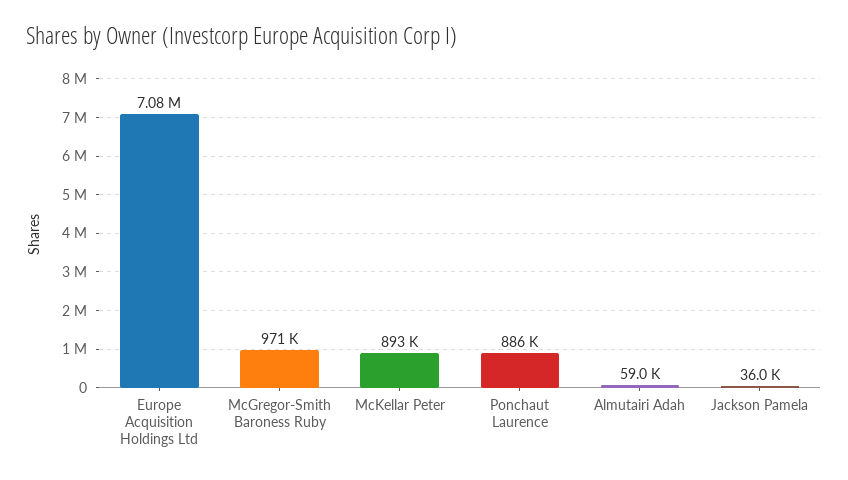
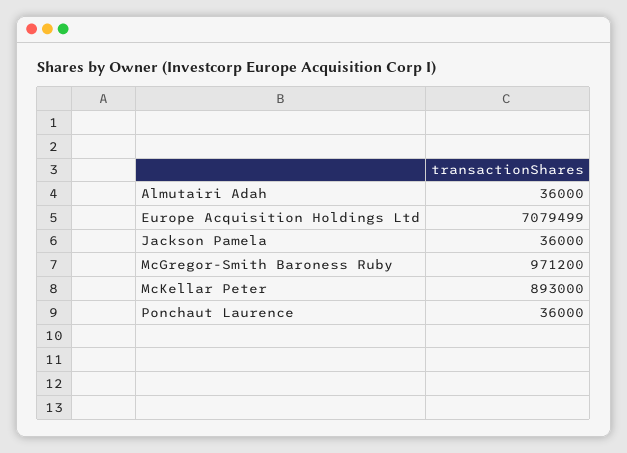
  {
    "Europe Acquisition Holdings Ltd": 7079499,
    "McGregor-Smith Baroness Ruby": 971200,
    "McKellar Peter": 893000,
-   "Ponchaut Laurence": 886000,
+   "Ponchaut Laurence": 36000,
-   "Almutairi Adah": 59000,
+   "Almutairi Adah": 36000,
    "Jackson Pamela": 36000
  }

